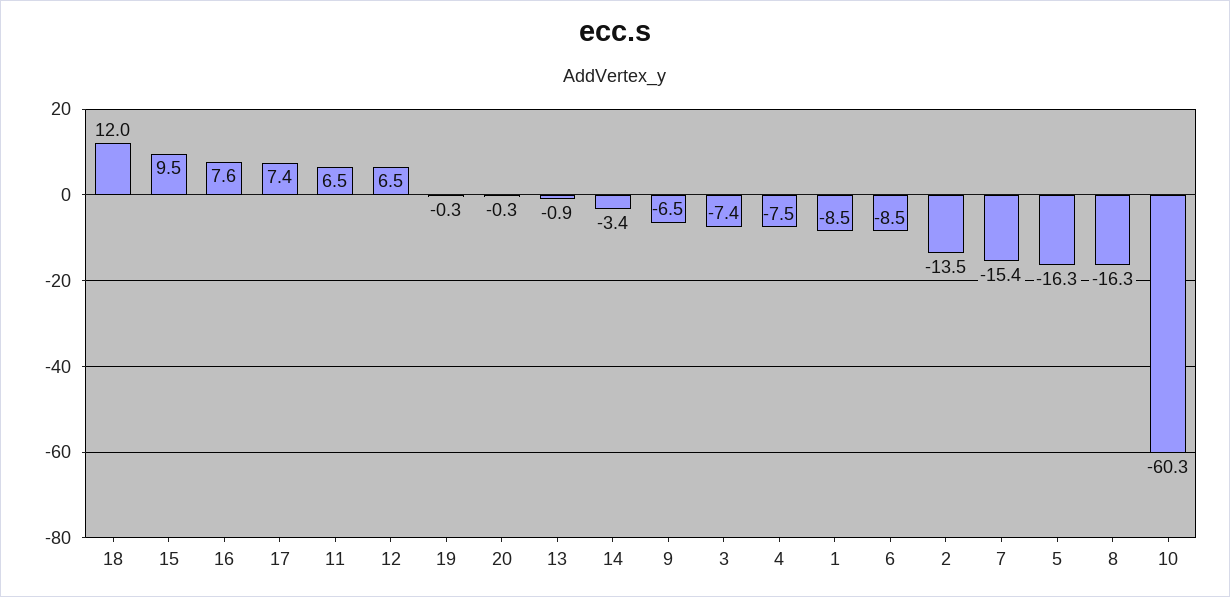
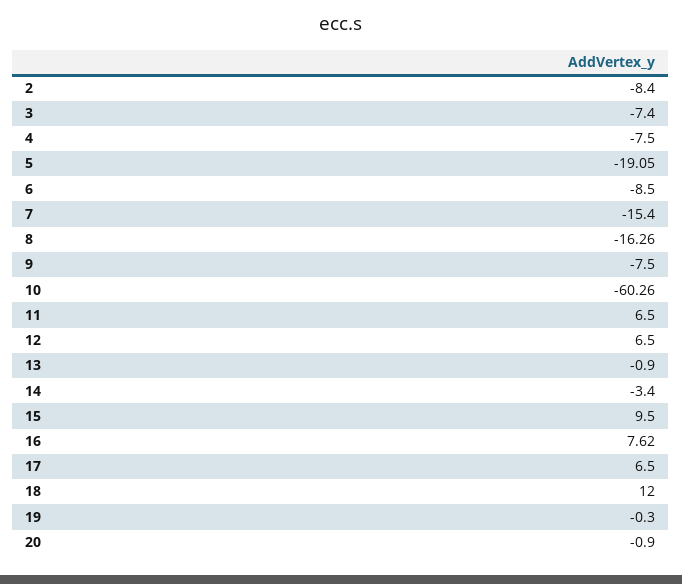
  {
    "18": 12,
    "15": 9.5,
    "16": 7.62,
-   "17": 7.4,
+   "17": 6.5,
    "11": 6.5,
    "12": 6.5,
    "19": -0.3,
-   "20": -0.3,
+   "20": -0.9,
    "13": -0.9,
    "14": -3.4,
-   "9": -6.5,
+   "9": -7.5,
    "3": -7.4,
    "4": -7.5,
-   "1": -8.5,
    "6": -8.5,
-   "2": -13.5,
+   "2": -8.4,
    "7": -15.4,
-   "5": -16.3,
+   "5": -19.05,
    "8": -16.26,
    "10": -60.26
  }

